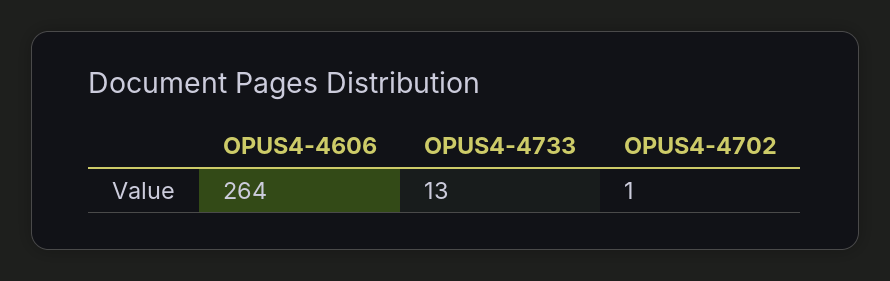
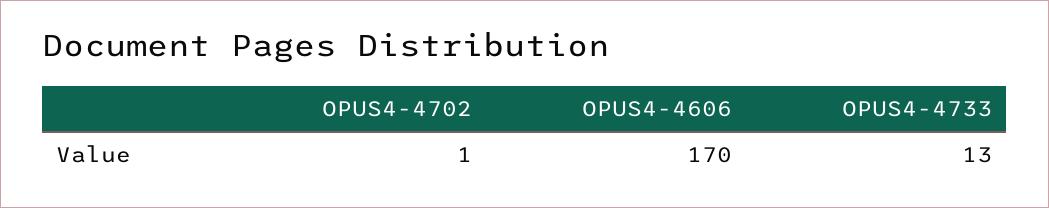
  {
-   "OPUS4-4606": 264,
+   "OPUS4-4606": 170,
    "OPUS4-4733": 13,
    "OPUS4-4702": 1
  }

